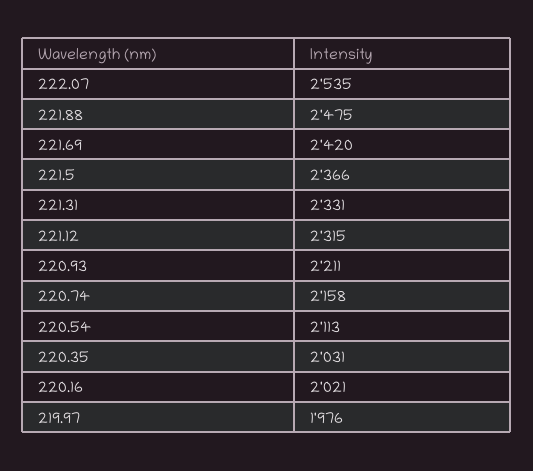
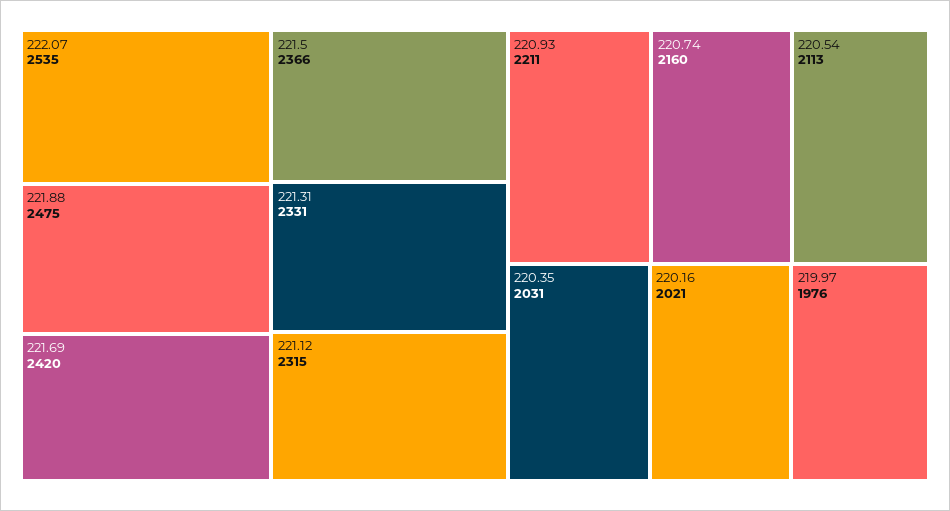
  {
    "222.07": 2535,
    "221.88": 2475,
    "221.69": 2420,
    "221.5": 2366,
    "221.31": 2331,
    "221.12": 2315,
    "220.93": 2211,
-   "220.74": 2158,
+   "220.74": 2160,
    "220.54": 2113,
    "220.35": 2031,
    "220.16": 2021,
    "219.97": 1976
  }

